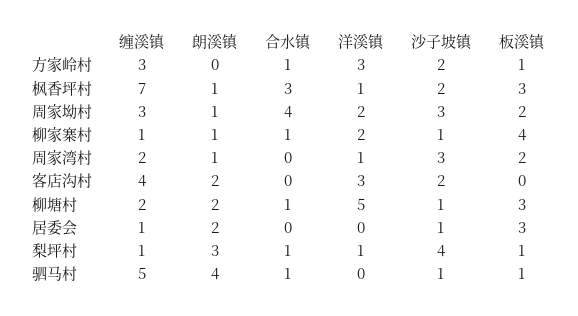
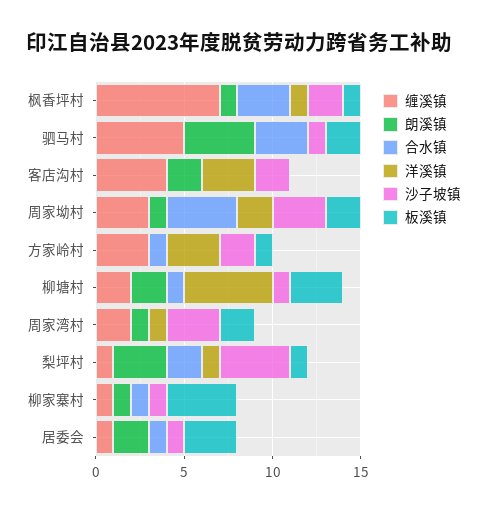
  {
    "缠溪镇": {
      "方家岭村": 3,
      "枫香坪村": 7,
      "周家坳村": 3,
      "柳家寨村": 1,
      "周家湾村": 2,
      "客店沟村": 4,
      "柳塘村": 2,
      "居委会": 1,
      "梨坪村": 1,
      "驷马村": 5
    },
    "朗溪镇": {
      "方家岭村": 0,
      "枫香坪村": 1,
      "周家坳村": 1,
      "柳家寨村": 1,
      "周家湾村": 1,
      "客店沟村": 2,
      "柳塘村": 2,
      "居委会": 2,
      "梨坪村": 3,
      "驷马村": 4
    },
    "合水镇": {
      "方家岭村": 1,
      "枫香坪村": 3,
      "周家坳村": 4,
      "柳家寨村": 1,
      "周家湾村": 0,
      "客店沟村": 0,
      "柳塘村": 1,
-     "居委会": 0,
+     "居委会": 1,
-     "梨坪村": 1,
+     "梨坪村": 2,
-     "驷马村": 1
+     "驷马村": 3
    },
    "洋溪镇": {
      "方家岭村": 3,
      "枫香坪村": 1,
      "周家坳村": 2,
-     "柳家寨村": 2,
+     "柳家寨村": 0,
      "周家湾村": 1,
      "客店沟村": 3,
      "柳塘村": 5,
      "居委会": 0,
      "梨坪村": 1,
      "驷马村": 0
    },
    "沙子坡镇": {
      "方家岭村": 2,
      "枫香坪村": 2,
      "周家坳村": 3,
      "柳家寨村": 1,
      "周家湾村": 3,
      "客店沟村": 2,
      "柳塘村": 1,
      "居委会": 1,
      "梨坪村": 4,
      "驷马村": 1
    },
    "板溪镇": {
      "方家岭村": 1,
-     "枫香坪村": 3,
+     "枫香坪村": 1,
      "周家坳村": 2,
      "柳家寨村": 4,
      "周家湾村": 2,
      "客店沟村": 0,
      "柳塘村": 3,
      "居委会": 3,
      "梨坪村": 1,
-     "驷马村": 1
+     "驷马村": 2
    }
  }

